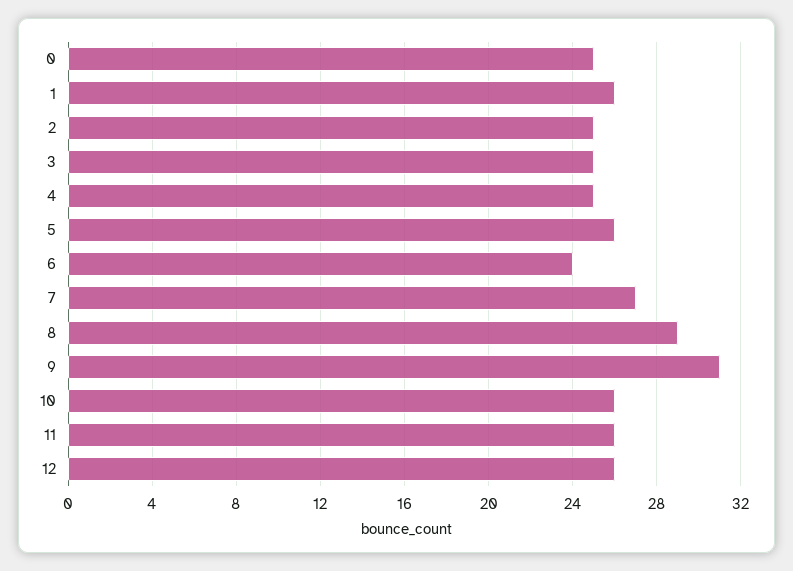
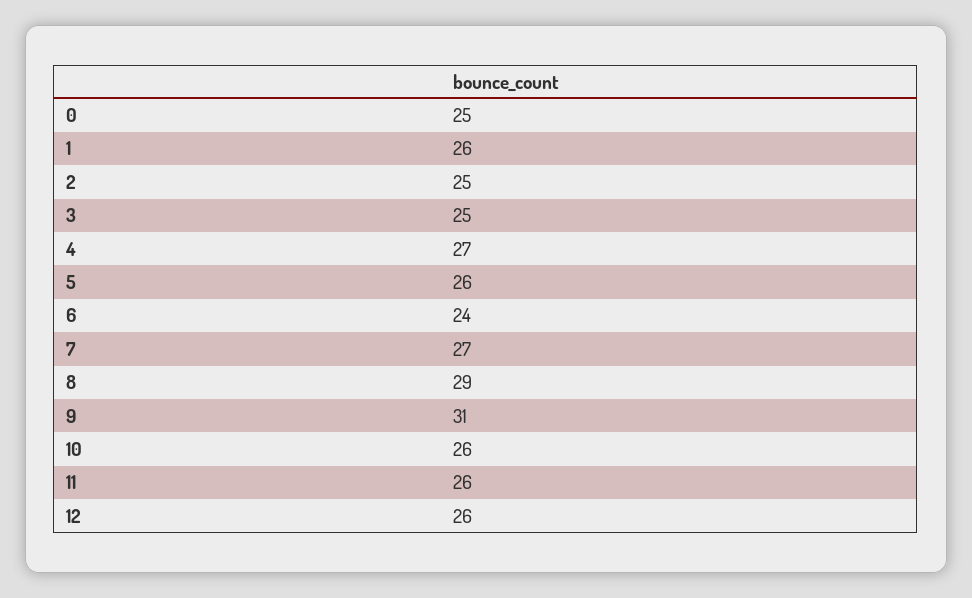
  {
    "0": 25,
    "1": 26,
    "2": 25,
    "3": 25,
-   "4": 25,
+   "4": 27,
    "5": 26,
    "6": 24,
    "7": 27,
    "8": 29,
    "9": 31,
    "10": 26,
    "11": 26,
    "12": 26
  }

